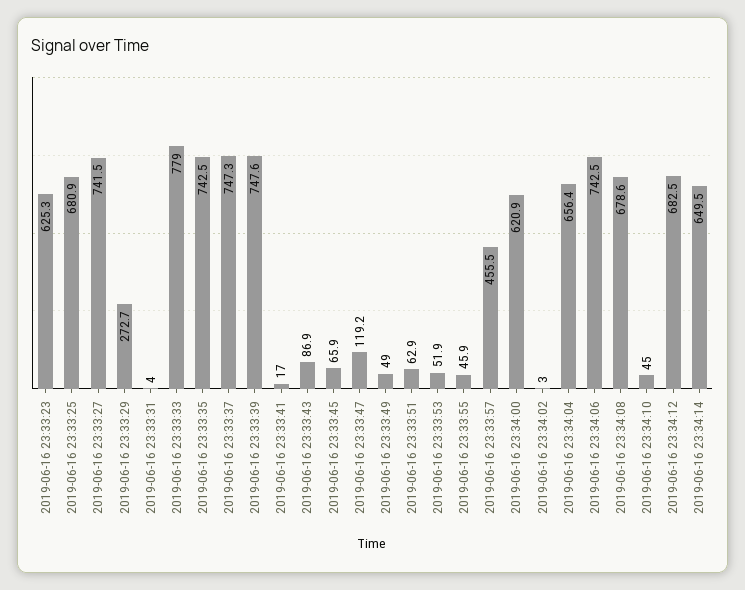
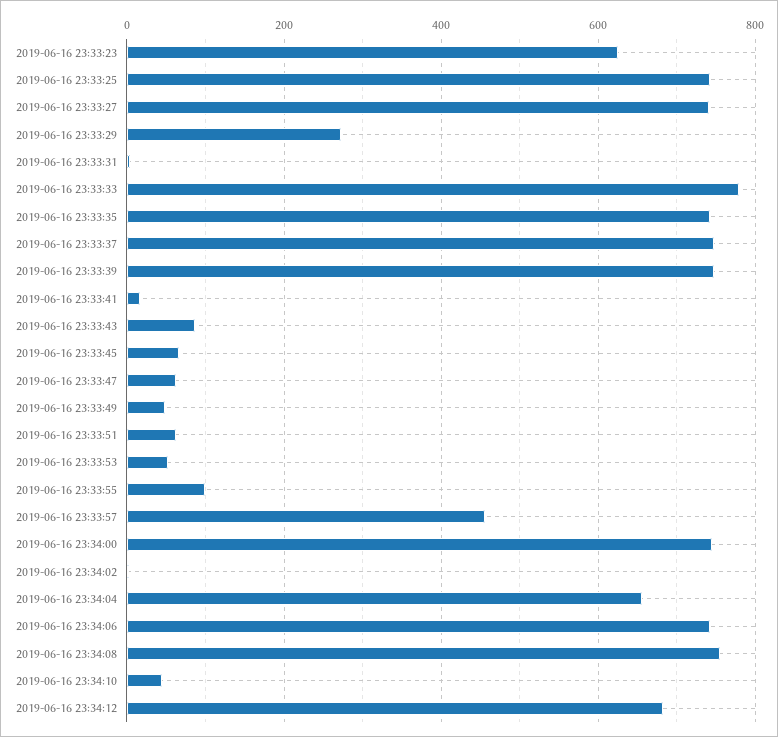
  {
    "2019-06-16 23:33:23": 625.3,
-   "2019-06-16 23:33:25": 680.9,
+   "2019-06-16 23:33:25": 740,
    "2019-06-16 23:33:27": 741.5,
    "2019-06-16 23:33:29": 272.7,
    "2019-06-16 23:33:31": 4,
    "2019-06-16 23:33:33": 779,
    "2019-06-16 23:33:35": 742.5,
    "2019-06-16 23:33:37": 747.3,
    "2019-06-16 23:33:39": 747.6,
    "2019-06-16 23:33:41": 17,
    "2019-06-16 23:33:43": 86.9,
    "2019-06-16 23:33:45": 65.9,
-   "2019-06-16 23:33:47": 119.2,
+   "2019-06-16 23:33:47": 60,
    "2019-06-16 23:33:49": 49,
    "2019-06-16 23:33:51": 62.9,
    "2019-06-16 23:33:53": 51.9,
-   "2019-06-16 23:33:55": 45.9,
+   "2019-06-16 23:33:55": 100,
    "2019-06-16 23:33:57": 455.5,
-   "2019-06-16 23:34:00": 620.9,
+   "2019-06-16 23:34:00": 740,
    "2019-06-16 23:34:02": 3,
    "2019-06-16 23:34:04": 656.4,
    "2019-06-16 23:34:06": 742.5,
-   "2019-06-16 23:34:08": 678.6,
+   "2019-06-16 23:34:08": 760,
    "2019-06-16 23:34:10": 45,
-   "2019-06-16 23:34:12": 682.5,
+   "2019-06-16 23:34:12": 682.5
-   "2019-06-16 23:34:14": 649.5
  }

